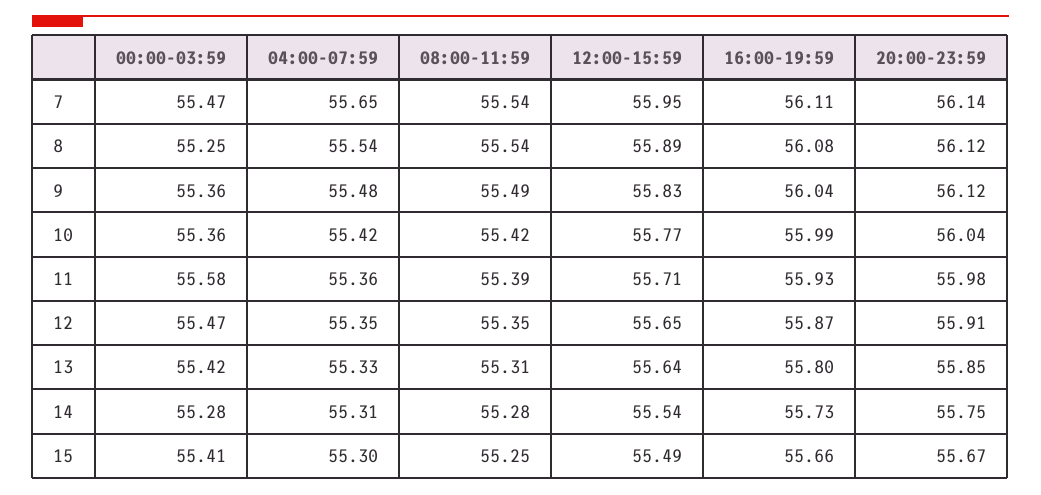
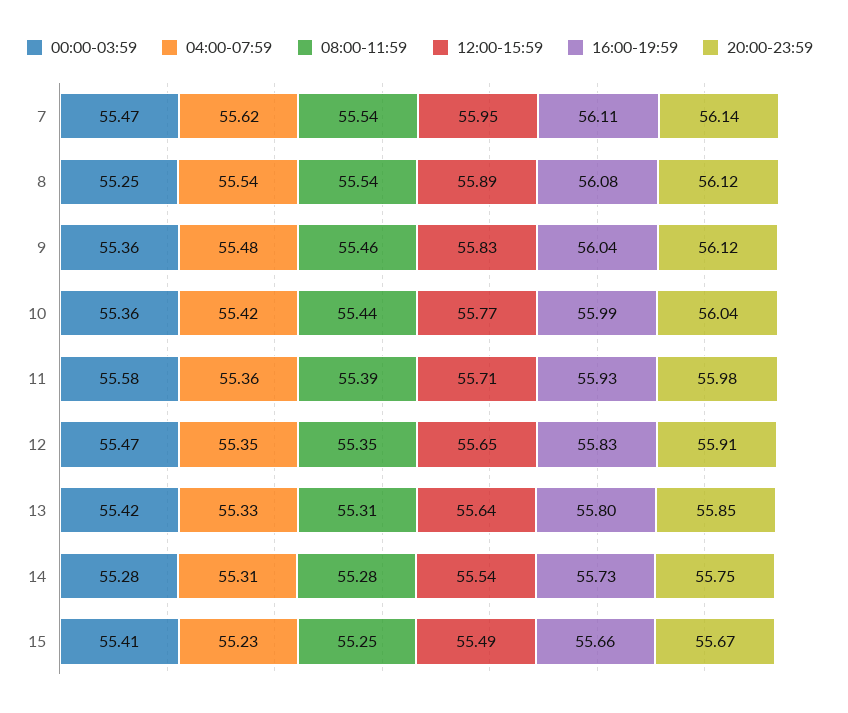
  {
    "00:00-03:59": {
      "7": 55.47,
      "8": 55.25,
      "9": 55.36,
      "10": 55.36,
      "11": 55.58,
      "12": 55.47,
      "13": 55.42,
      "14": 55.28,
      "15": 55.41
    },
    "04:00-07:59": {
-     "7": 55.65,
+     "7": 55.62,
      "8": 55.54,
      "9": 55.48,
      "10": 55.42,
      "11": 55.36,
      "12": 55.35,
      "13": 55.33,
      "14": 55.31,
-     "15": 55.3
+     "15": 55.23
    },
    "08:00-11:59": {
      "7": 55.54,
      "8": 55.54,
-     "9": 55.49,
+     "9": 55.46,
-     "10": 55.42,
+     "10": 55.44,
      "11": 55.39,
      "12": 55.35,
      "13": 55.31,
      "14": 55.28,
      "15": 55.25
    },
    "12:00-15:59": {
      "7": 55.95,
      "8": 55.89,
      "9": 55.83,
      "10": 55.77,
      "11": 55.71,
      "12": 55.65,
      "13": 55.64,
      "14": 55.54,
      "15": 55.49
    },
    "16:00-19:59": {
      "7": 56.11,
      "8": 56.08,
      "9": 56.04,
      "10": 55.99,
      "11": 55.93,
-     "12": 55.87,
+     "12": 55.83,
      "13": 55.8,
      "14": 55.73,
      "15": 55.66
    },
    "20:00-23:59": {
      "7": 56.14,
      "8": 56.12,
      "9": 56.12,
      "10": 56.04,
      "11": 55.98,
      "12": 55.91,
      "13": 55.85,
      "14": 55.75,
      "15": 55.67
    }
  }

